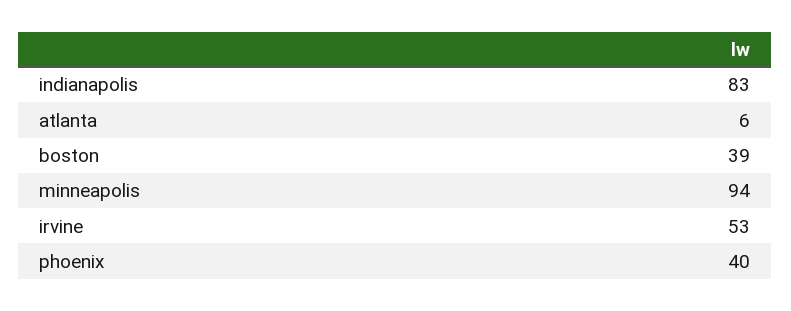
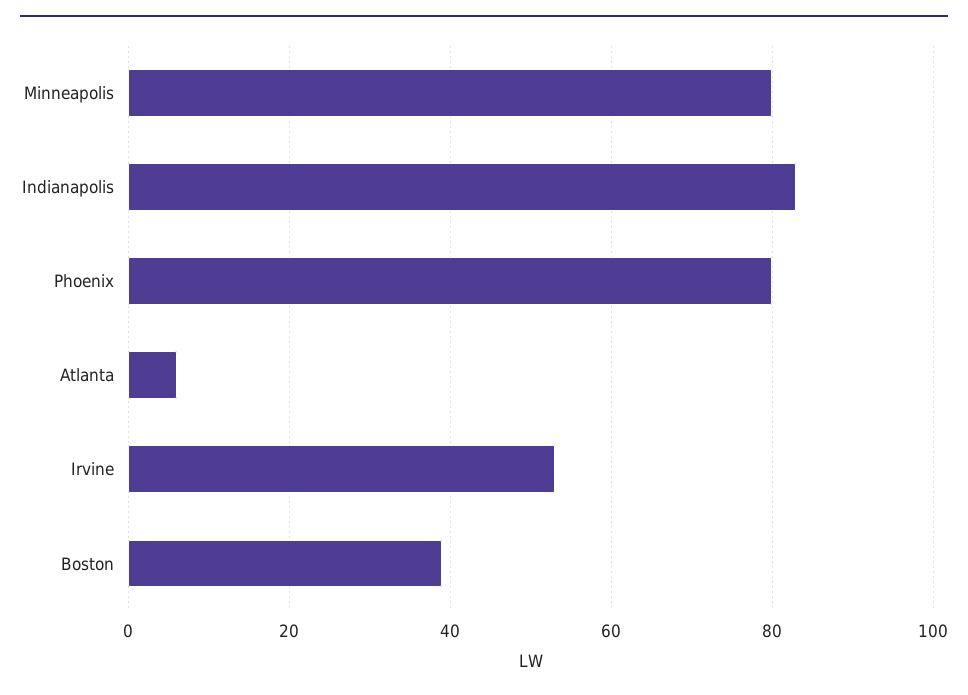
  {
    "indianapolis": 83,
    "atlanta": 6,
    "boston": 39,
-   "minneapolis": 94,
+   "minneapolis": 80,
    "irvine": 53,
-   "phoenix": 40
+   "phoenix": 80
  }

